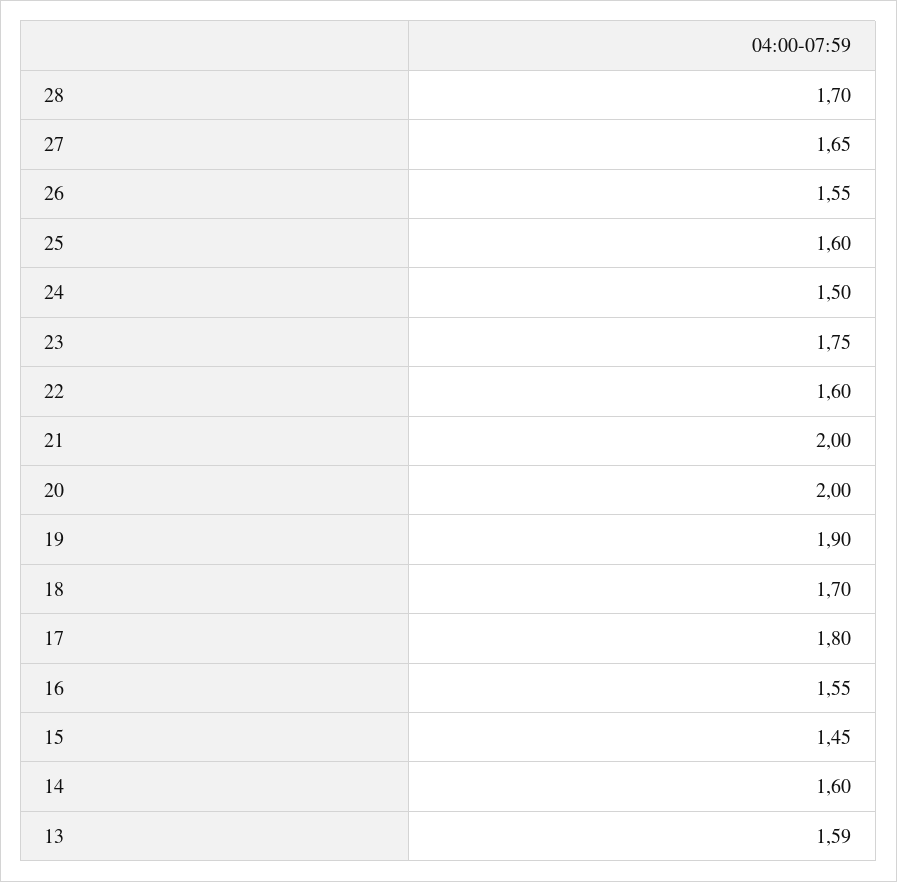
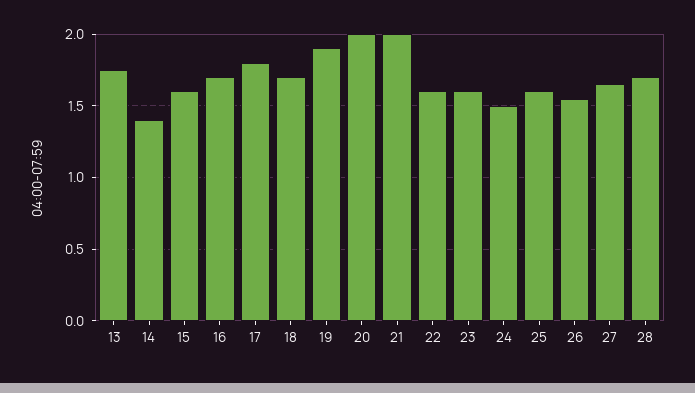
  {
    "28": 1.7,
    "27": 1.65,
    "26": 1.55,
    "25": 1.6,
    "24": 1.5,
-   "23": 1.75,
+   "23": 1.6,
    "22": 1.6,
    "21": 2,
    "20": 2,
    "19": 1.9,
    "18": 1.7,
    "17": 1.8,
-   "16": 1.55,
+   "16": 1.7,
-   "15": 1.45,
+   "15": 1.6,
-   "14": 1.6,
+   "14": 1.4,
-   "13": 1.59
+   "13": 1.75
  }

